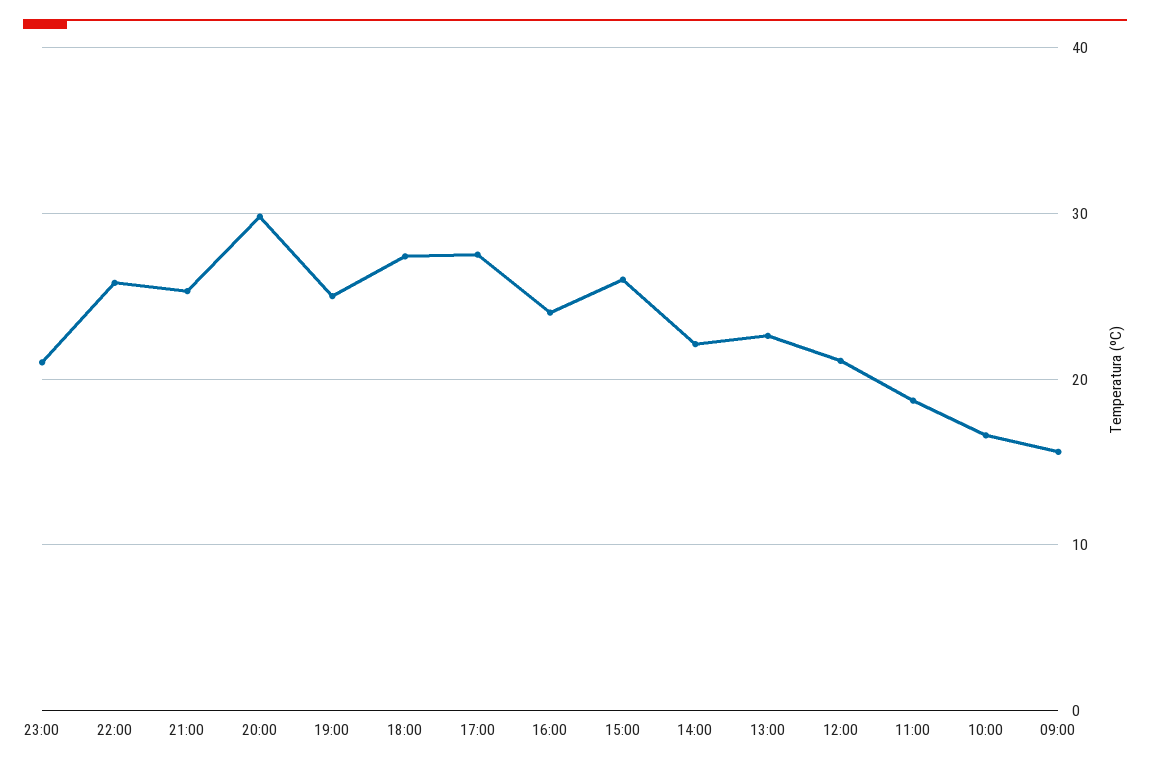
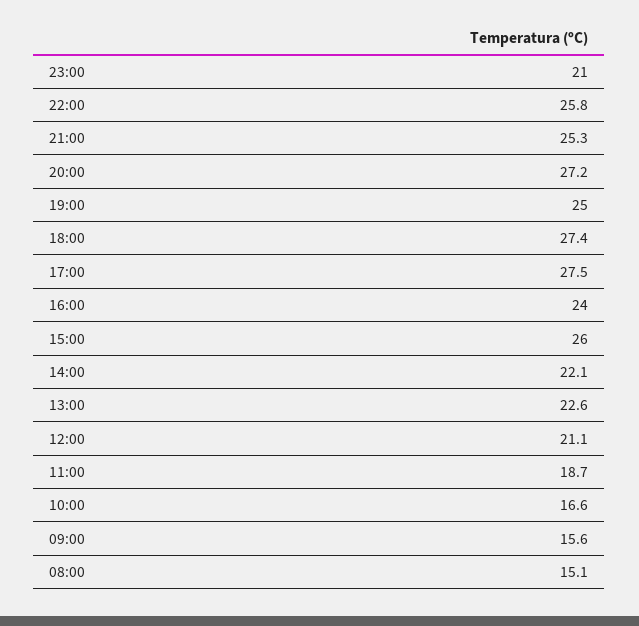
  {
    "23:00": 21,
    "22:00": 25.8,
    "21:00": 25.3,
-   "20:00": 30,
+   "20:00": 27.2,
    "19:00": 25,
    "18:00": 27.4,
    "17:00": 27.5,
    "16:00": 24,
    "15:00": 26,
    "14:00": 22.1,
    "13:00": 22.6,
    "12:00": 21.1,
    "11:00": 18.7,
    "10:00": 16.6,
-   "09:00": 15.6
+   "09:00": 15.6,
+   "08:00": 15.1
  }

